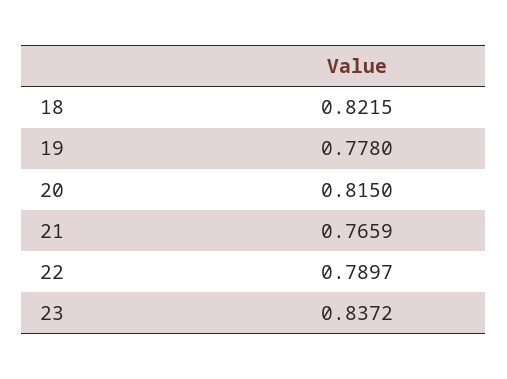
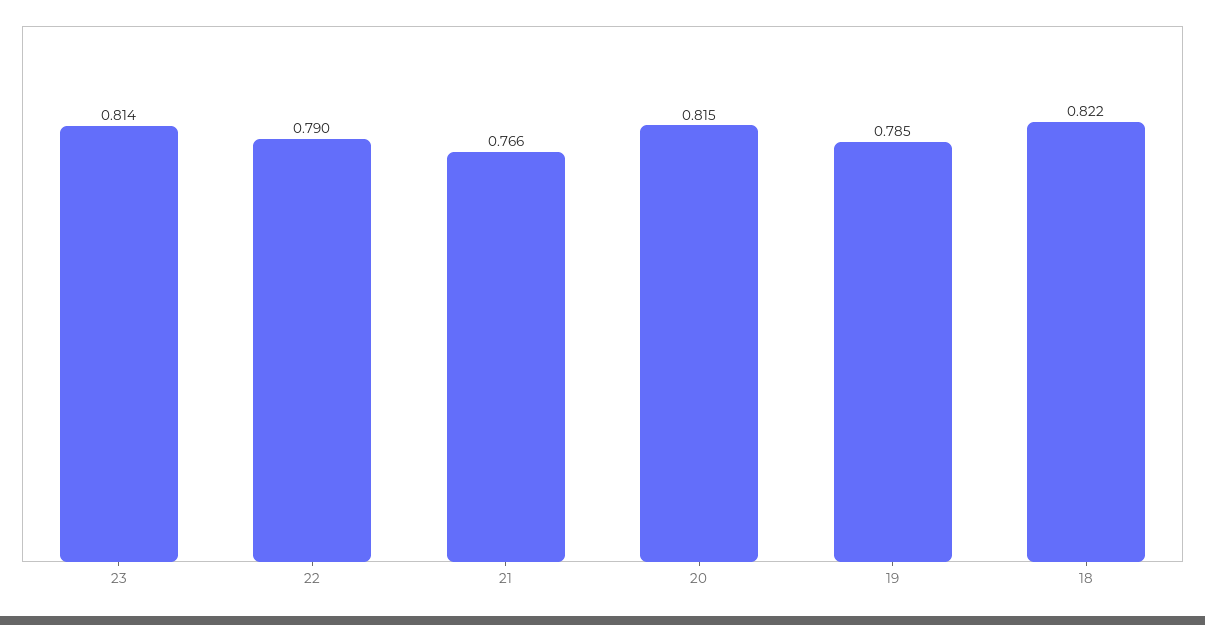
  {
    "18": 0.8215,
-   "19": 0.778,
+   "19": 0.785,
    "20": 0.815,
    "21": 0.7659,
    "22": 0.7897,
-   "23": 0.8372
+   "23": 0.814
  }

